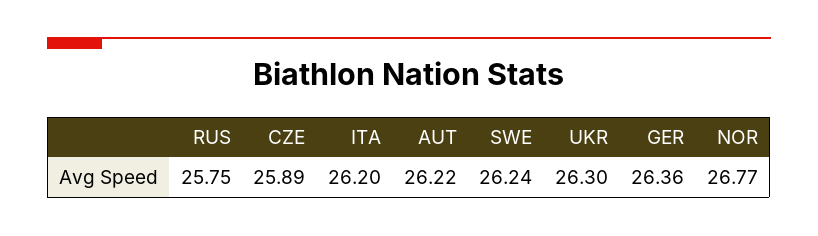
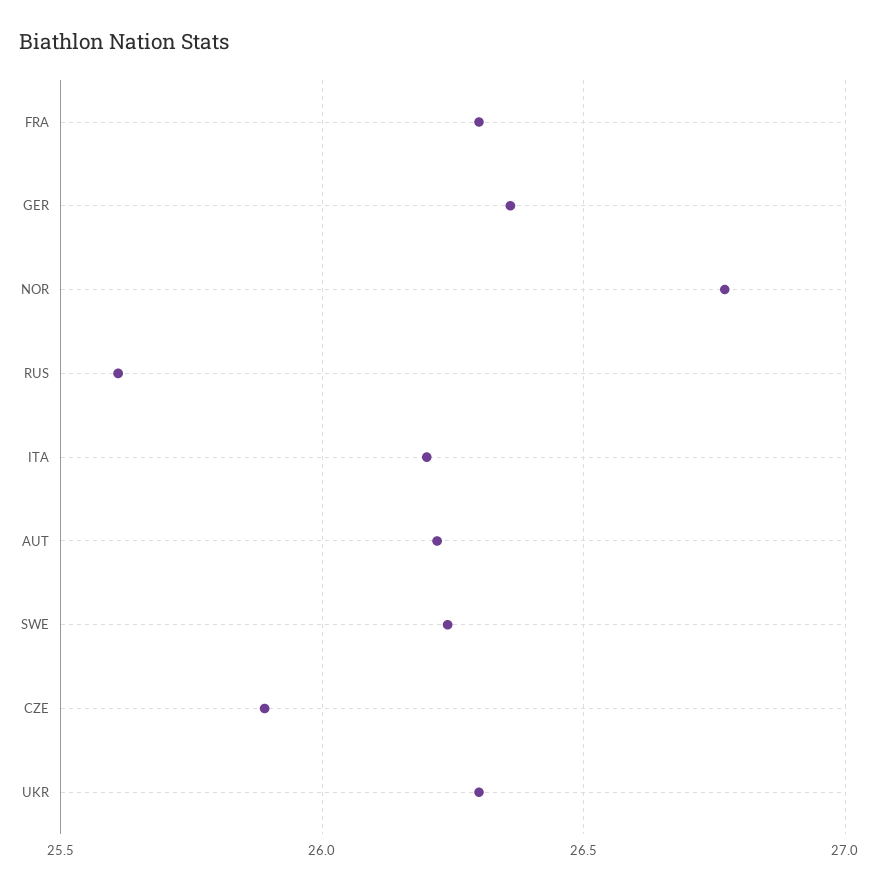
  {
-   "RUS": 25.75,
+   "RUS": 25.6,
    "CZE": 25.89,
    "ITA": 26.2,
    "AUT": 26.22,
    "SWE": 26.24,
    "UKR": 26.3,
    "GER": 26.36,
-   "NOR": 26.77
+   "NOR": 26.77,
+   "FRA": 26.3
  }

